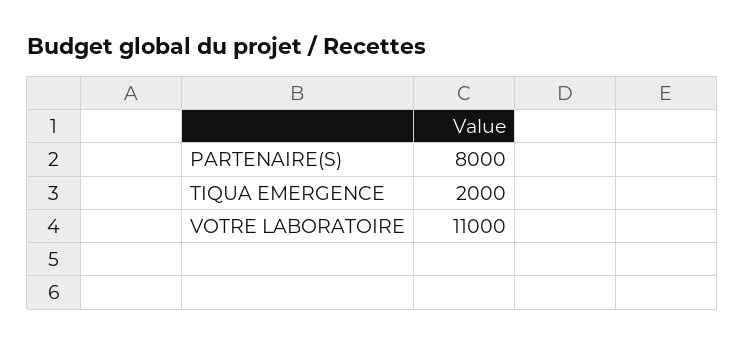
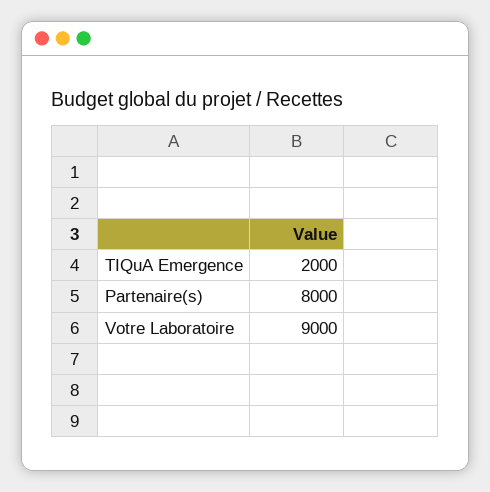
  {
    "PARTENAIRE(S)": 8000,
    "TIQUA EMERGENCE": 2000,
-   "VOTRE LABORATOIRE": 11000
+   "VOTRE LABORATOIRE": 9000
  }

